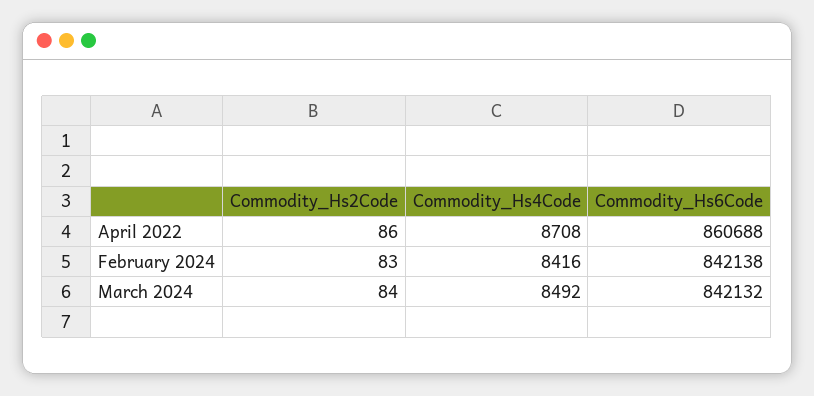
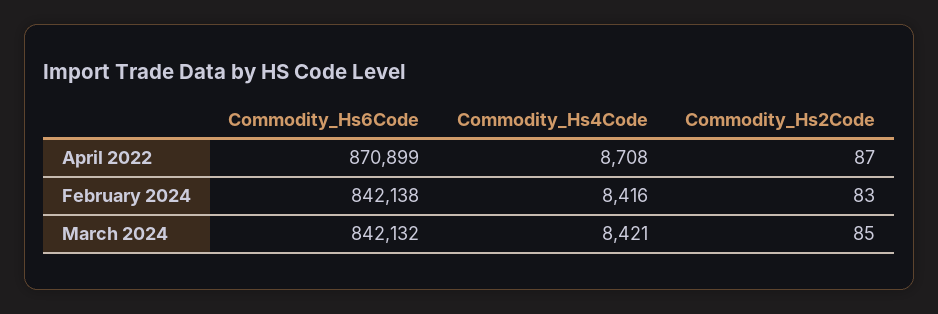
  {
    "Commodity_Hs2Code": {
-     "April 2022": 86,
+     "April 2022": 87,
      "February 2024": 83,
-     "March 2024": 84
+     "March 2024": 85
    },
    "Commodity_Hs4Code": {
      "April 2022": 8708,
      "February 2024": 8416,
-     "March 2024": 8492
+     "March 2024": 8421
    },
    "Commodity_Hs6Code": {
-     "April 2022": 860688,
+     "April 2022": 870899,
      "February 2024": 842138,
      "March 2024": 842132
    }
  }

